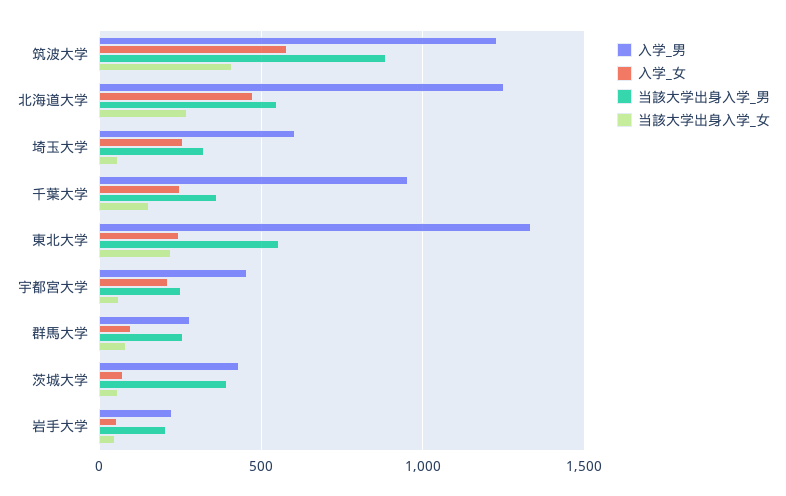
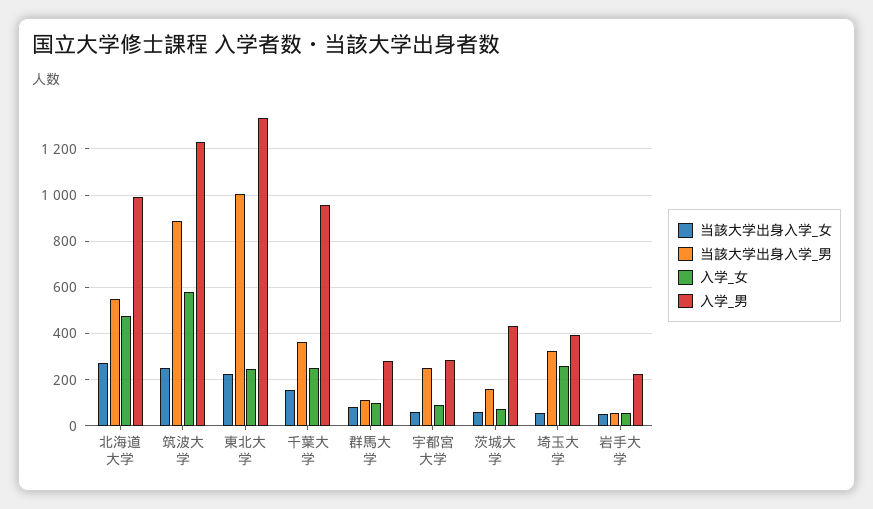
  {
    "入学_男": {
      "筑波大学": 1250,
-     "北海道大学": 1250,
+     "北海道大学": 1000,
-     "埼玉大学": 600,
+     "埼玉大学": 400,
      "千葉大学": 950,
      "東北大学": 1350,
-     "宇都宮大学": 450,
+     "宇都宮大学": 300,
      "群馬大学": 300,
      "茨城大学": 450,
      "岩手大学": 200
    },
    "入学_女": {
      "筑波大学": 600,
      "北海道大学": 500,
      "埼玉大学": 250,
      "千葉大学": 250,
      "東北大学": 250,
-     "宇都宮大学": 200,
+     "宇都宮大学": 100,
      "群馬大学": 100,
      "茨城大学": 50,
      "岩手大学": 50
    },
    "当該大学出身入学_男": {
      "筑波大学": 900,
      "北海道大学": 550,
      "埼玉大学": 350,
      "千葉大学": 350,
-     "東北大学": 550,
+     "東北大学": 1000,
      "宇都宮大学": 250,
-     "群馬大学": 250,
+     "群馬大学": 100,
-     "茨城大学": 400,
+     "茨城大学": 150,
-     "岩手大学": 200
+     "岩手大学": 50
    },
    "当該大学出身入学_女": {
-     "筑波大学": 400,
+     "筑波大学": 250,
      "北海道大学": 250,
      "埼玉大学": 50,
      "千葉大学": 150,
      "東北大学": 200,
      "宇都宮大学": 50,
      "群馬大学": 100,
      "茨城大学": 50,
      "岩手大学": 50
    }
  }

